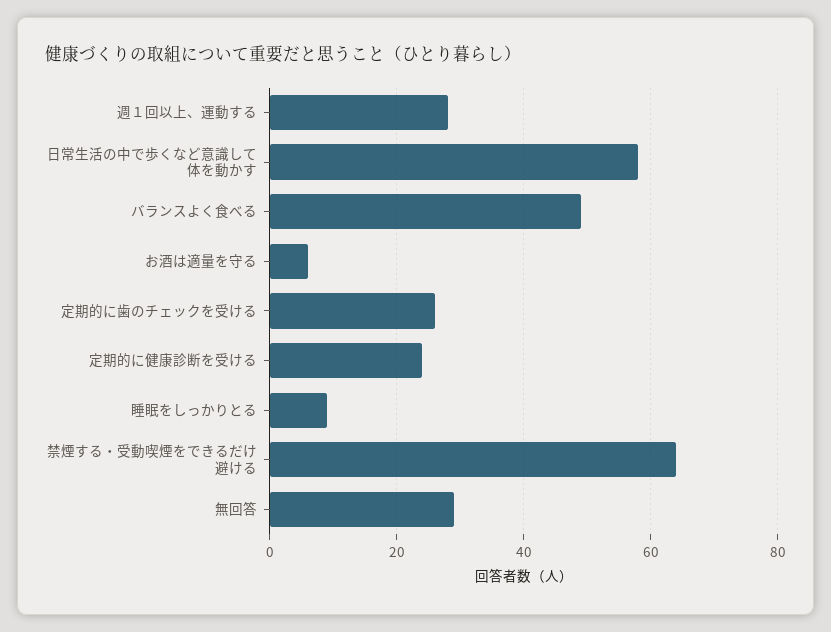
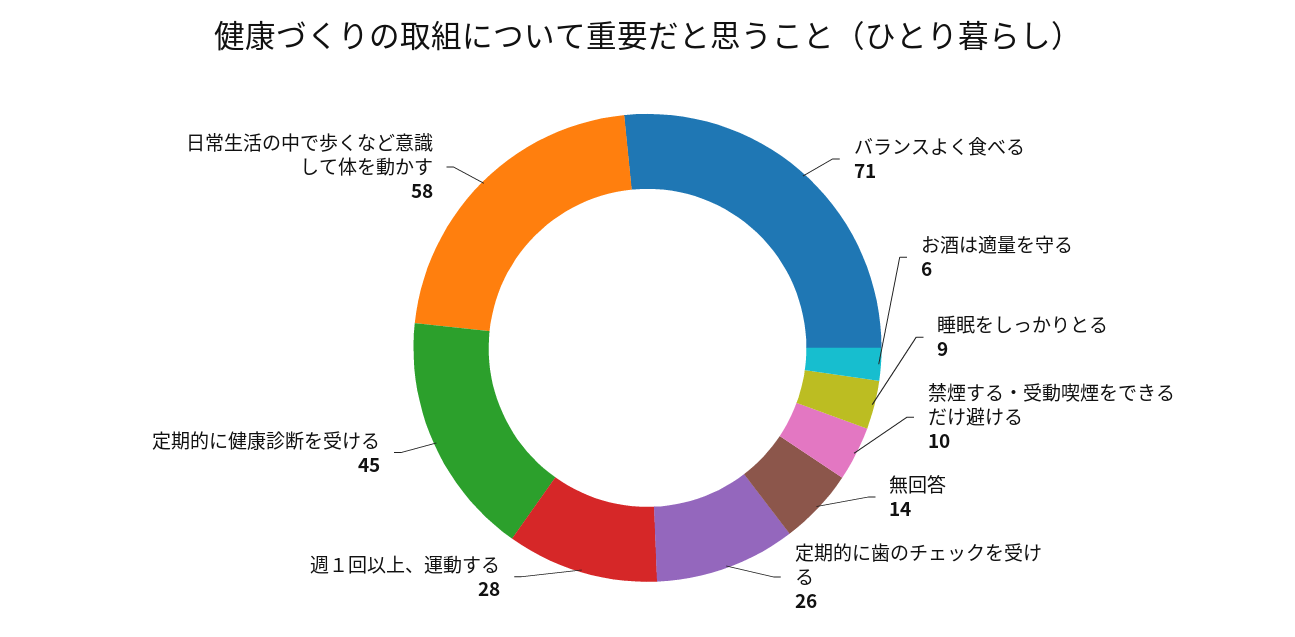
  {
    "週１回以上、運動する": 28,
    "日常生活の中で歩くなど意識して体を動かす": 58,
-   "バランスよく食べる": 50,
+   "バランスよく食べる": 71,
    "お酒は適量を守る": 6,
    "定期的に歯のチェックを受ける": 26,
-   "定期的に健康診断を受ける": 25,
+   "定期的に健康診断を受ける": 45,
    "睡眠をしっかりとる": 9,
-   "禁煙する・受動喫煙をできるだけ避ける": 65,
+   "禁煙する・受動喫煙をできるだけ避ける": 10,
-   "無回答": 30
+   "無回答": 14
  }

